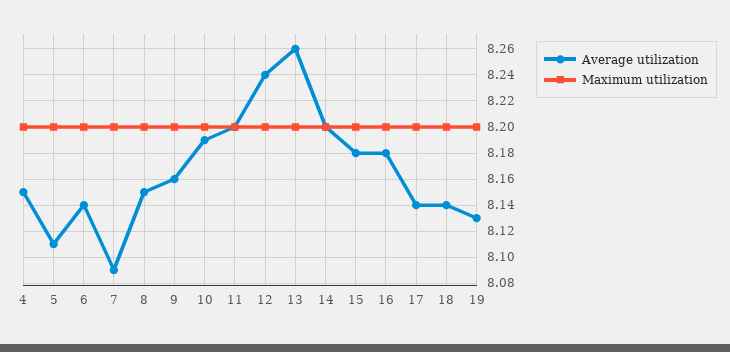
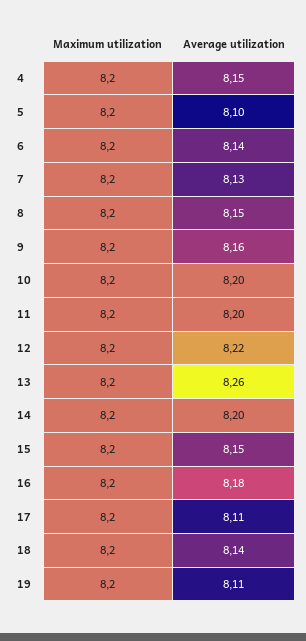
  {
    "Average utilization": {
      "4": 8.15,
-     "5": 8.11,
+     "5": 8.1,
      "6": 8.14,
-     "7": 8.09,
+     "7": 8.13,
      "8": 8.15,
      "9": 8.16,
-     "10": 8.19,
+     "10": 8.2,
      "11": 8.2,
-     "12": 8.24,
+     "12": 8.22,
      "13": 8.26,
      "14": 8.2,
-     "15": 8.18,
+     "15": 8.15,
      "16": 8.18,
-     "17": 8.14,
+     "17": 8.11,
      "18": 8.14,
-     "19": 8.13
+     "19": 8.11
    },
    "Maximum utilization": {
      "4": 8.2,
      "5": 8.2,
      "6": 8.2,
      "7": 8.2,
      "8": 8.2,
      "9": 8.2,
      "10": 8.2,
      "11": 8.2,
      "12": 8.2,
      "13": 8.2,
      "14": 8.2,
      "15": 8.2,
      "16": 8.2,
      "17": 8.2,
      "18": 8.2,
      "19": 8.2
    }
  }

